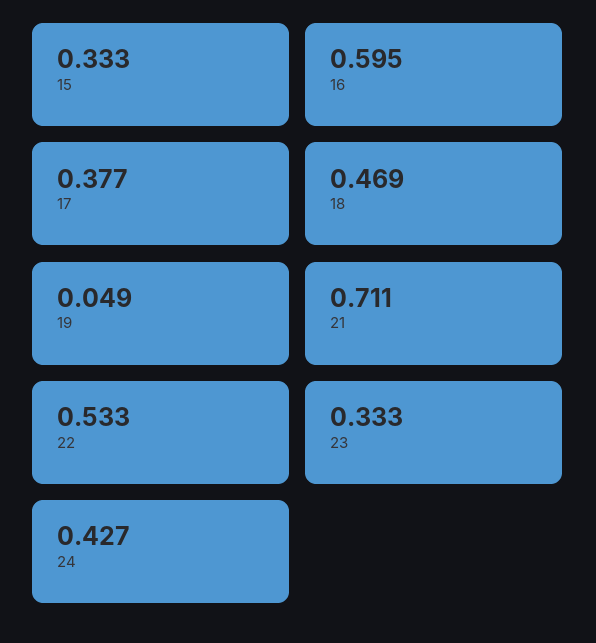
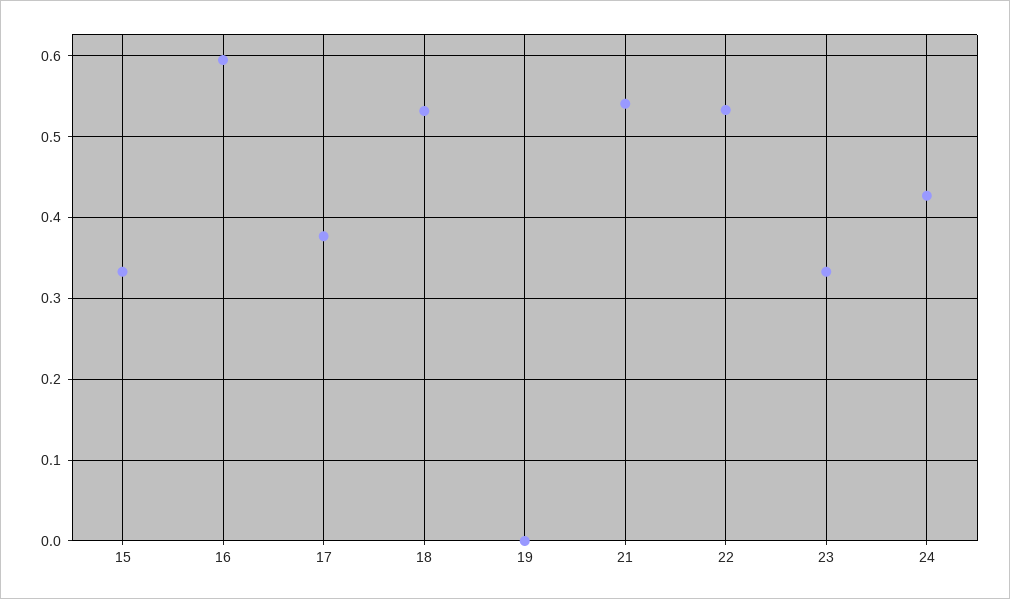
  {
    "15": 0.333,
    "16": 0.595,
    "17": 0.377,
-   "18": 0.469,
+   "18": 0.53,
-   "19": 0.049,
+   "19": 0,
-   "21": 0.711,
+   "21": 0.54,
    "22": 0.533,
    "23": 0.333,
    "24": 0.427
  }

